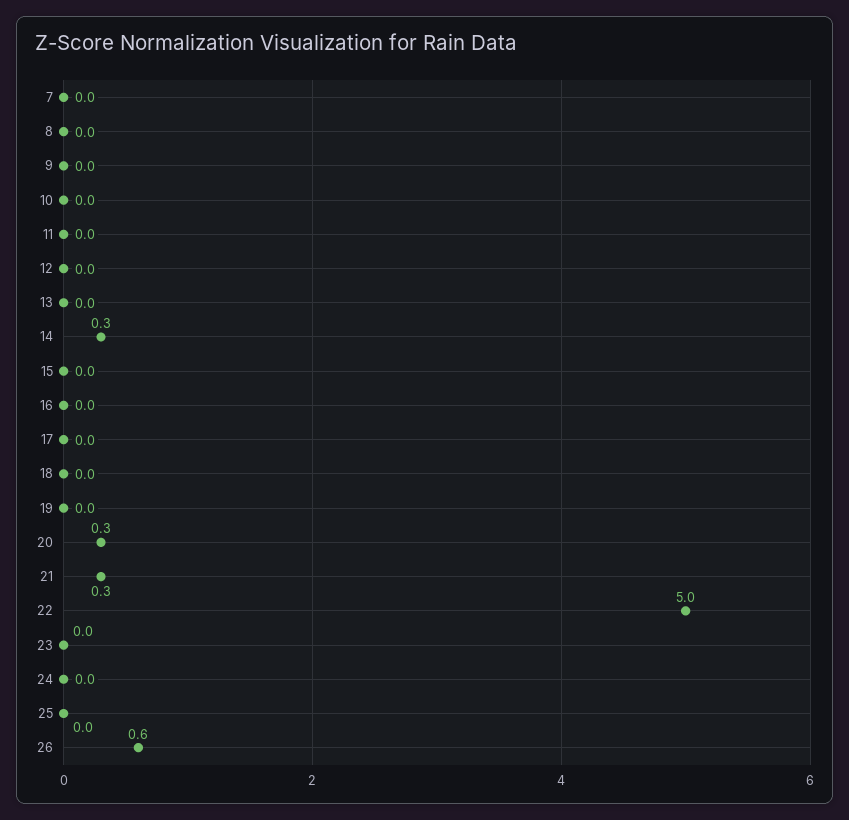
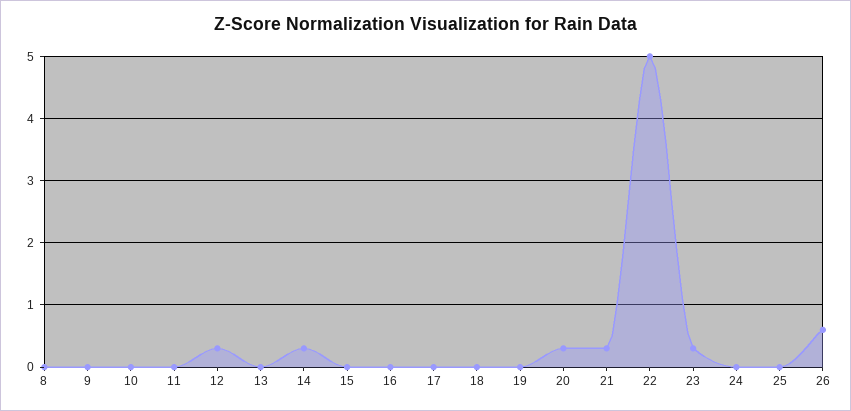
  {
-   "7": 0,
    "8": 0,
    "9": 0,
    "10": 0,
    "11": 0,
-   "12": 0,
+   "12": 0.3,
    "13": 0,
    "14": 0.3,
    "15": 0,
    "16": 0,
    "17": 0,
    "18": 0,
    "19": 0,
    "20": 0.3,
    "21": 0.3,
    "22": 5,
-   "23": 0,
+   "23": 0.3,
    "24": 0,
    "25": 0,
    "26": 0.6
  }

